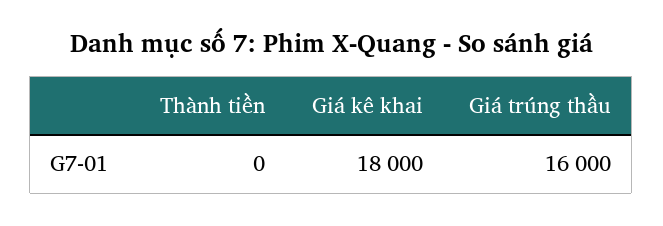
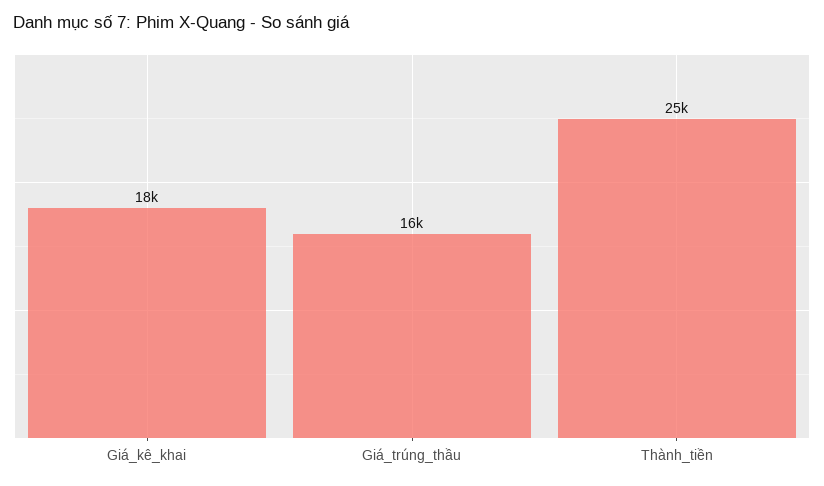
  {
-   "Thành tiền": 0,
+   "Thành tiền": 25000,
    "Giá kê khai": 18000,
    "Giá trúng thầu": 16000
  }

